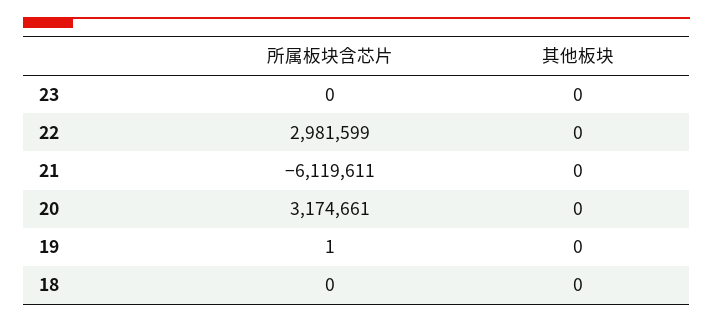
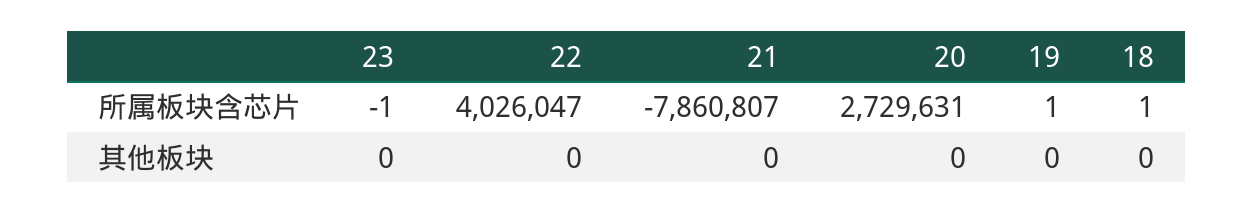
  {
    "所属板块含芯片": {
-     "23": 0,
+     "23": -1,
-     "22": 2981599,
+     "22": 4026047,
-     "21": -6119611,
+     "21": -7860807,
-     "20": 3174661,
+     "20": 2729631,
      "19": 1,
-     "18": 0
+     "18": 1
    },
    "其他板块": {
      "23": 0,
      "22": 0,
      "21": 0,
      "20": 0,
      "19": 0,
      "18": 0
    }
  }

